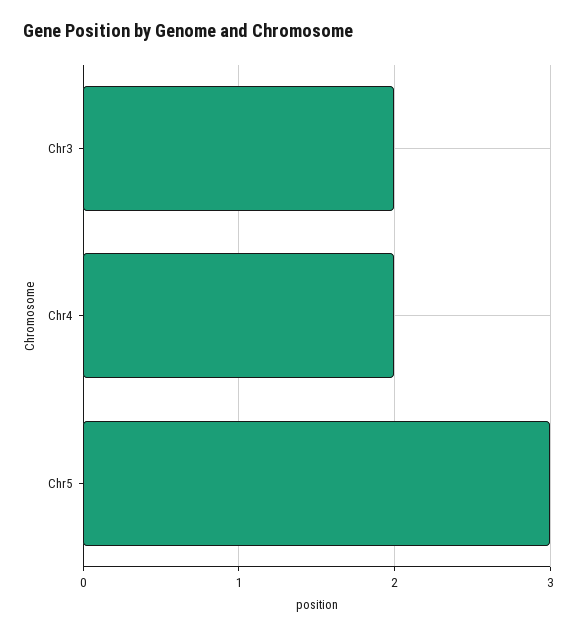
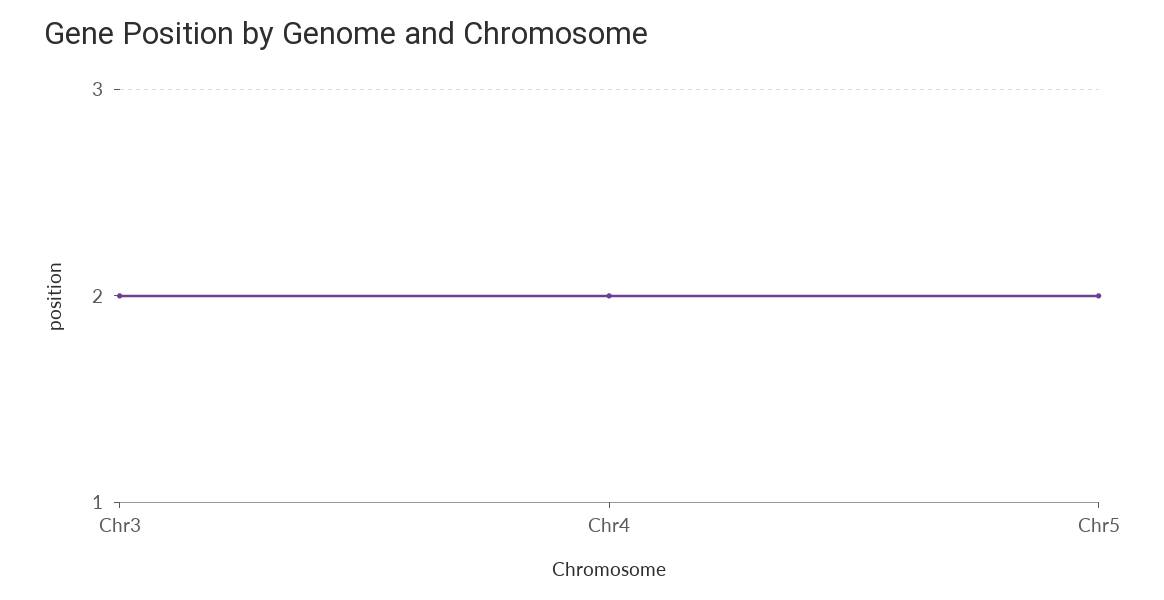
  {
    "Chr3": 2,
    "Chr4": 2,
-   "Chr5": 3
+   "Chr5": 2
  }

